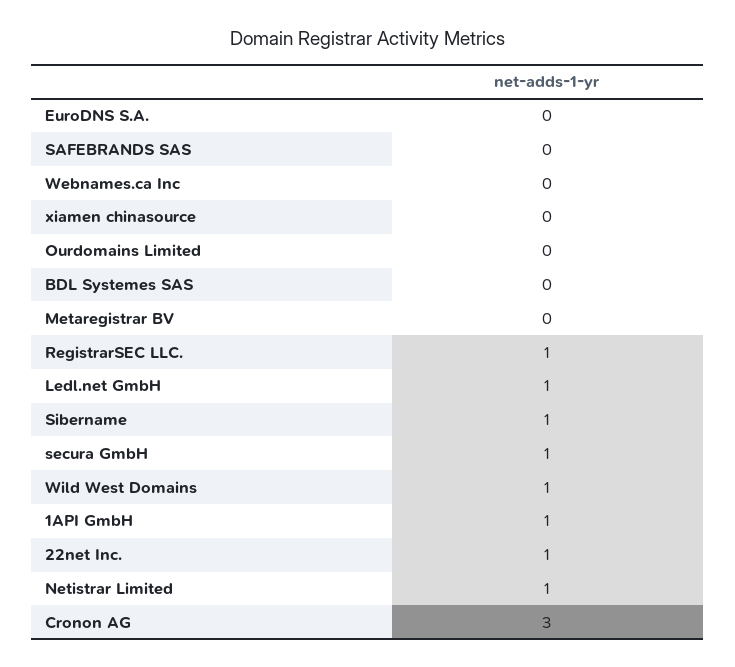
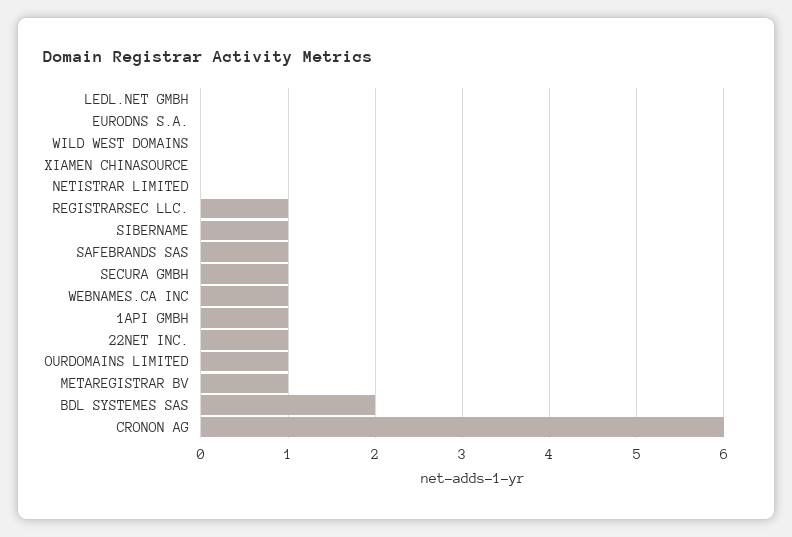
  {
    "EuroDNS S.A.": 0,
-   "SAFEBRANDS SAS": 0,
+   "SAFEBRANDS SAS": 1,
-   "Webnames.ca Inc": 0,
+   "Webnames.ca Inc": 1,
    "xiamen chinasource": 0,
-   "Ourdomains Limited": 0,
+   "Ourdomains Limited": 1,
-   "BDL Systemes SAS": 0,
+   "BDL Systemes SAS": 2,
-   "Metaregistrar BV": 0,
+   "Metaregistrar BV": 1,
    "RegistrarSEC LLC.": 1,
-   "Ledl.net GmbH": 1,
+   "Ledl.net GmbH": 0,
    "Sibername": 1,
    "secura GmbH": 1,
-   "Wild West Domains": 1,
+   "Wild West Domains": 0,
    "1API GmbH": 1,
    "22net Inc.": 1,
-   "Netistrar Limited": 1,
+   "Netistrar Limited": 0,
-   "Cronon AG": 3
+   "Cronon AG": 6
  }

